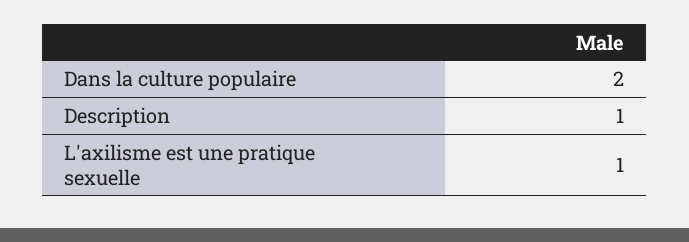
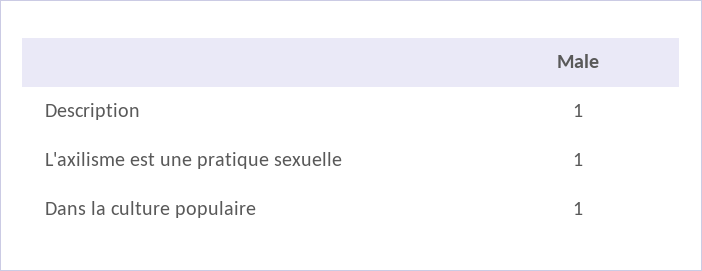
  {
-   "Dans la culture populaire": 2,
+   "Dans la culture populaire": 1,
    "Description": 1,
    "L'axilisme est une pratique sexuelle": 1
  }

